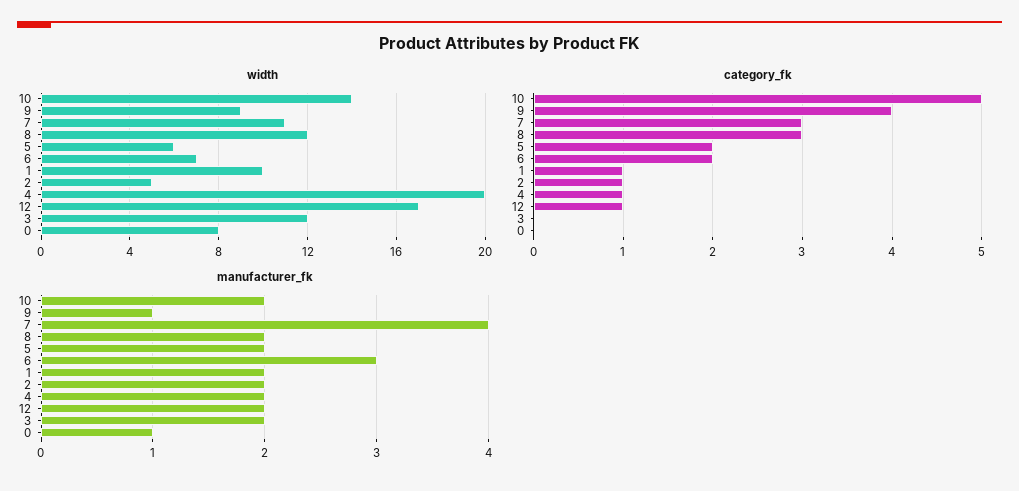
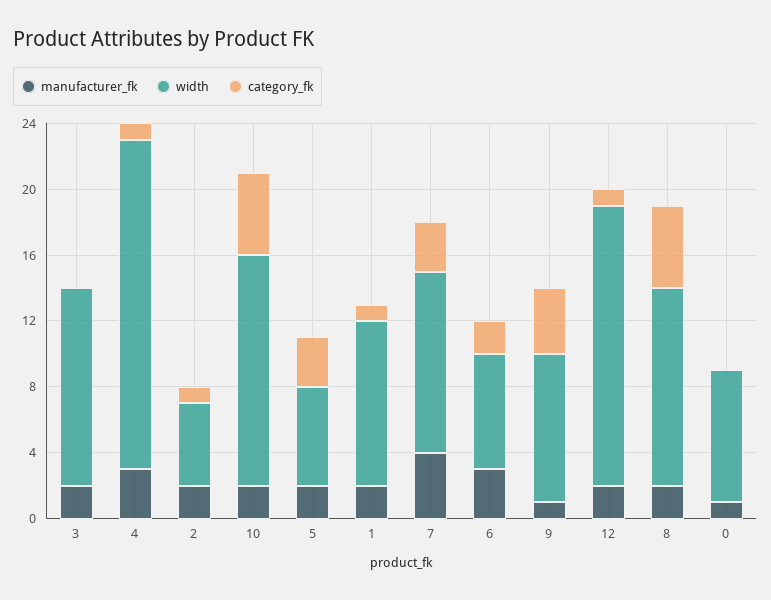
  {
    "width": {
      "10": 14,
      "9": 9,
      "7": 11,
      "8": 12,
      "5": 6,
      "6": 7,
      "1": 10,
      "2": 5,
      "4": 20,
      "12": 17,
      "3": 12,
      "0": 8
    },
    "category_fk": {
      "10": 5,
      "9": 4,
      "7": 3,
-     "8": 3,
+     "8": 5,
-     "5": 2,
+     "5": 3,
      "6": 2,
      "1": 1,
      "2": 1,
      "4": 1,
      "12": 1,
      "3": 0,
      "0": 0
    },
    "manufacturer_fk": {
      "10": 2,
      "9": 1,
      "7": 4,
      "8": 2,
      "5": 2,
      "6": 3,
      "1": 2,
      "2": 2,
-     "4": 2,
+     "4": 3,
      "12": 2,
      "3": 2,
      "0": 1
    }
  }

